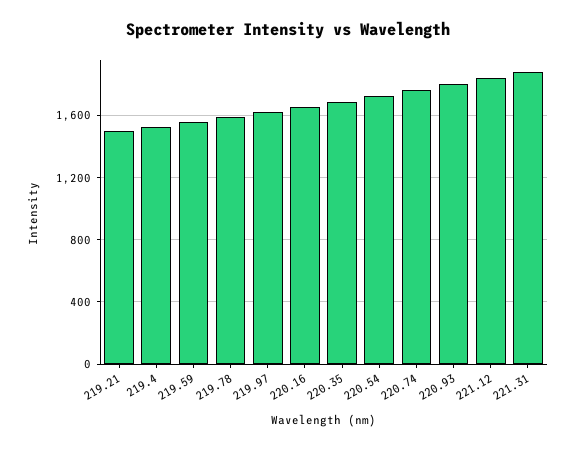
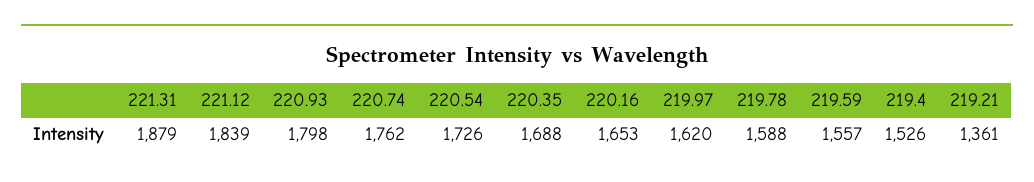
  {
-   "219.21": 1500,
+   "219.21": 1361,
    "219.4": 1526,
    "219.59": 1557,
    "219.78": 1588,
    "219.97": 1620,
    "220.16": 1653,
    "220.35": 1688,
    "220.54": 1726,
    "220.74": 1762,
    "220.93": 1798,
    "221.12": 1839,
    "221.31": 1879
  }

